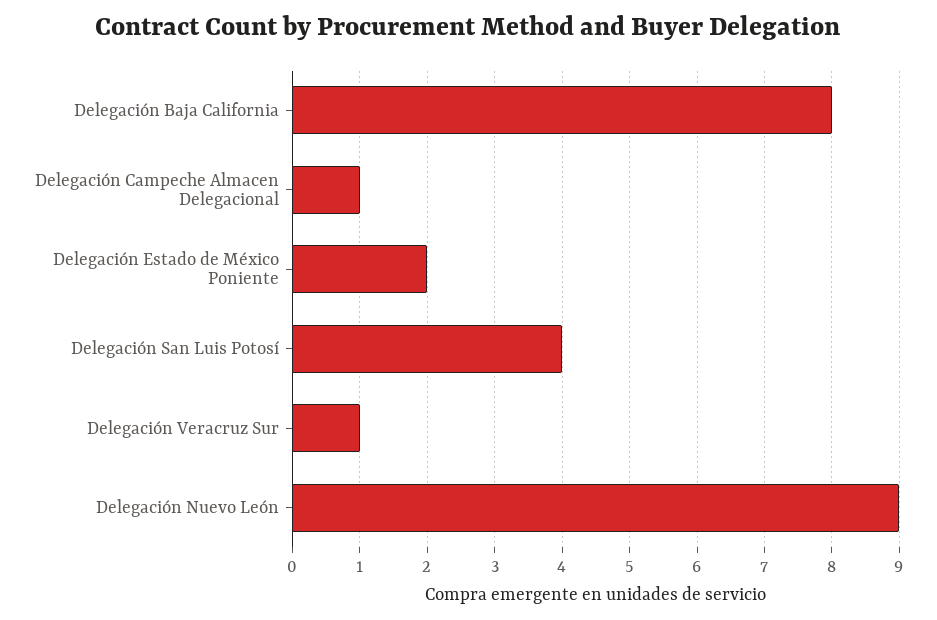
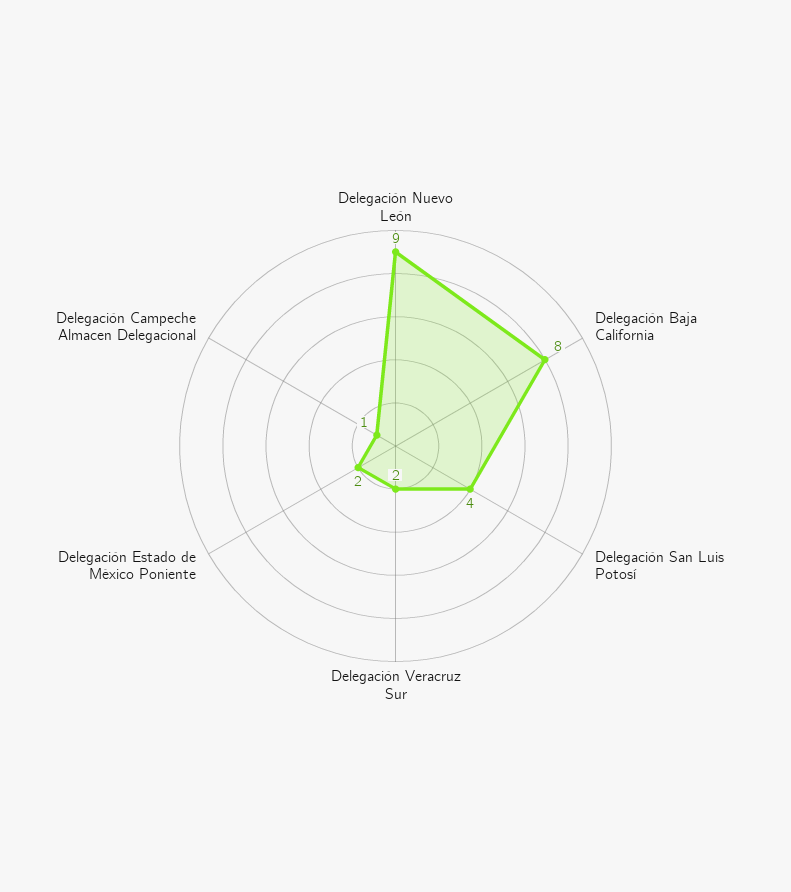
  {
    "Delegación Baja California": 8,
    "Delegación Campeche Almacen Delegacional": 1,
    "Delegación Estado de México Poniente": 2,
    "Delegación San Luis Potosí": 4,
-   "Delegación Veracruz Sur": 1,
+   "Delegación Veracruz Sur": 2,
    "Delegación Nuevo León": 9
  }

